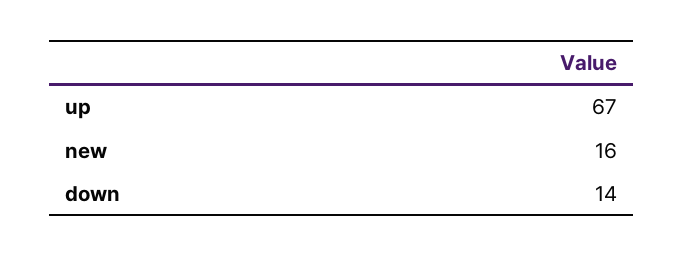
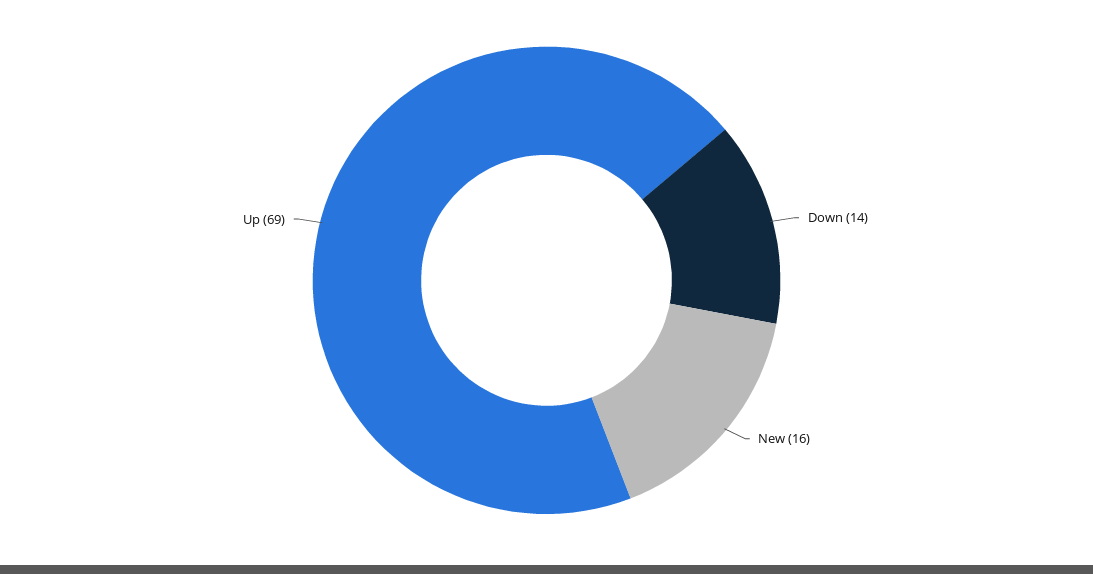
  {
-   "up": 67,
+   "up": 69,
    "new": 16,
    "down": 14
  }

